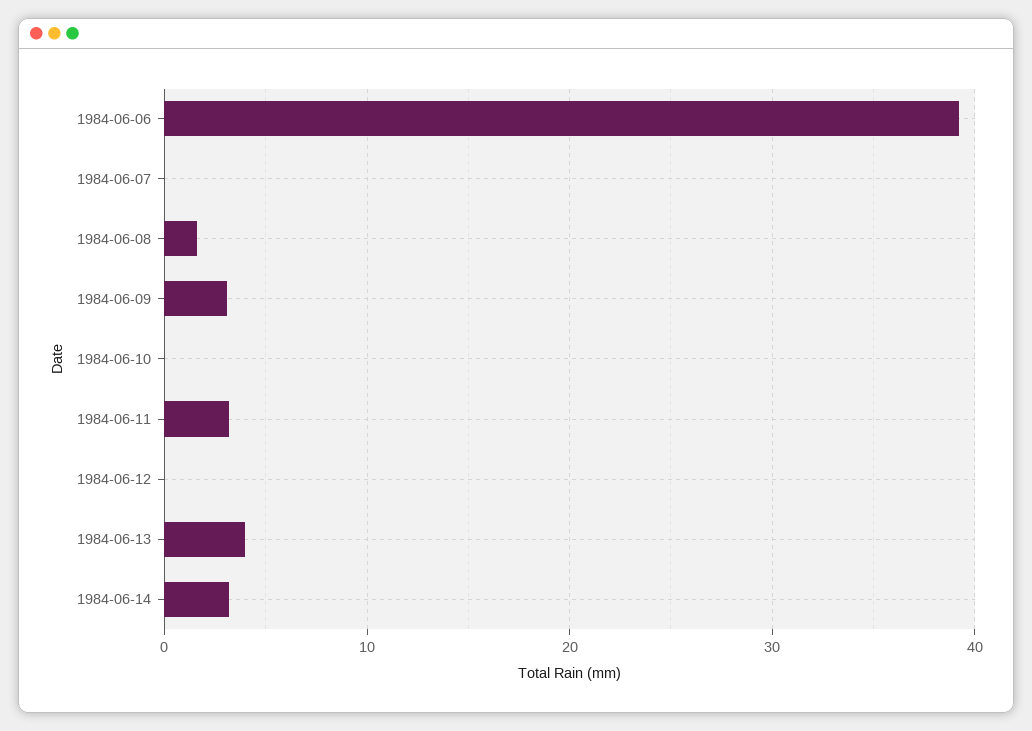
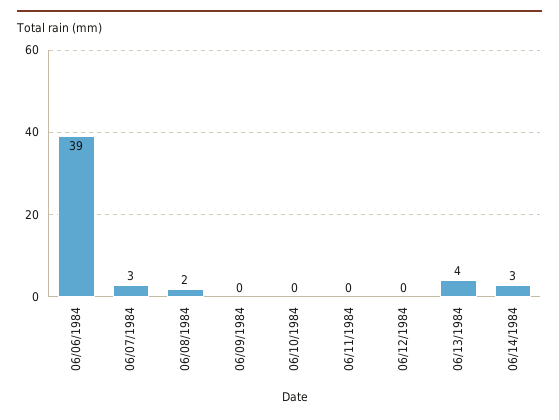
  {
    "1984-06-06": 39,
-   "1984-06-07": 0,
+   "1984-06-07": 3,
    "1984-06-08": 2,
-   "1984-06-09": 3,
+   "1984-06-09": 0,
    "1984-06-10": 0,
-   "1984-06-11": 3,
+   "1984-06-11": 0,
    "1984-06-12": 0,
    "1984-06-13": 4,
    "1984-06-14": 3
  }

